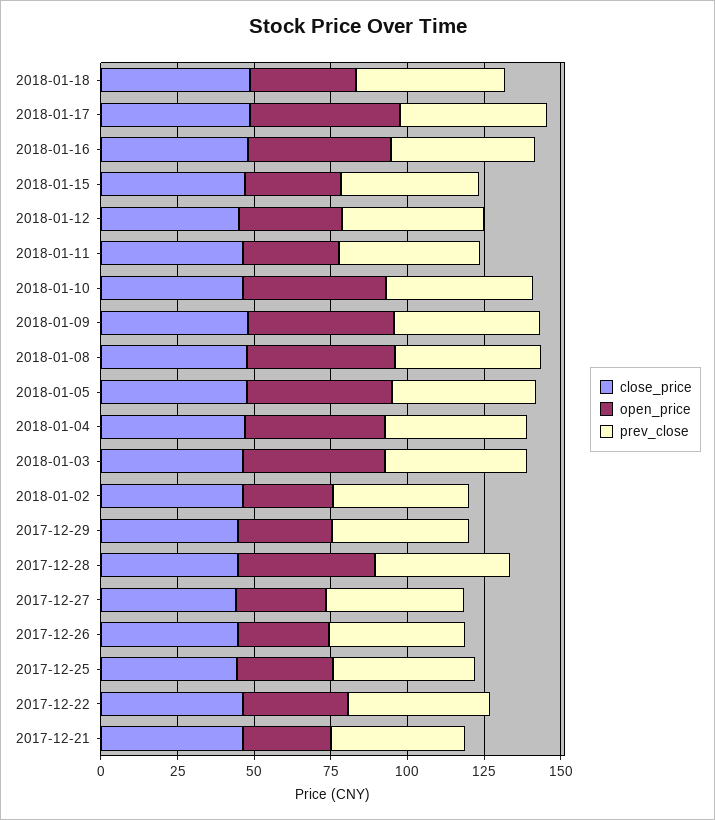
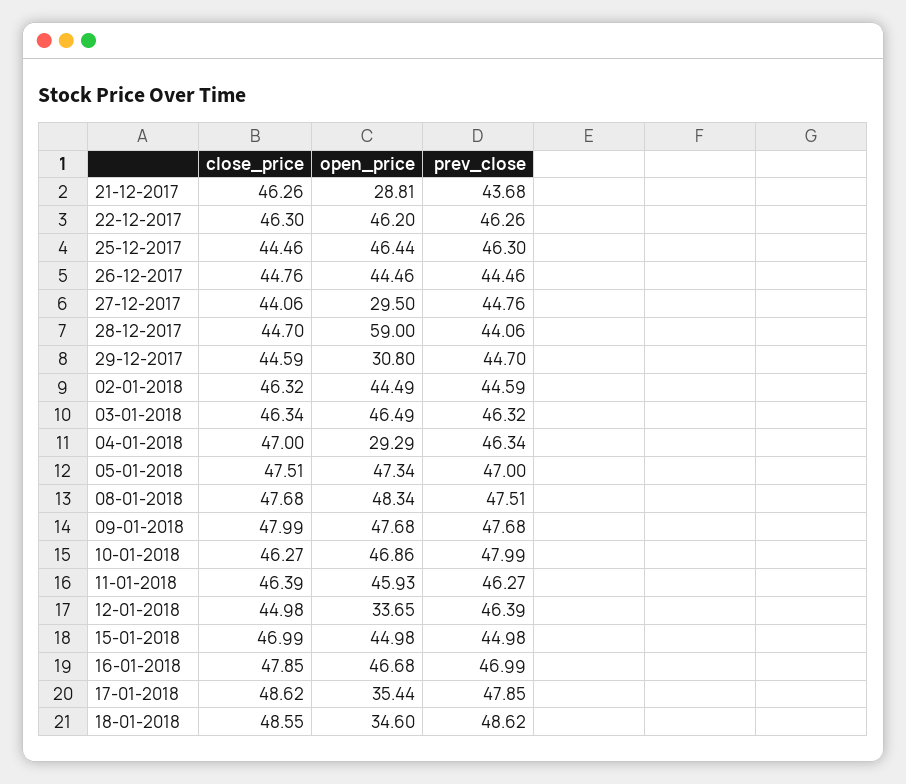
  {
    "close_price": {
      "2018-01-18": 48.55,
      "2018-01-17": 48.62,
      "2018-01-16": 47.85,
      "2018-01-15": 46.99,
      "2018-01-12": 44.98,
      "2018-01-11": 46.39,
      "2018-01-10": 46.27,
      "2018-01-09": 47.99,
      "2018-01-08": 47.68,
      "2018-01-05": 47.51,
      "2018-01-04": 47,
      "2018-01-03": 46.34,
      "2018-01-02": 46.32,
      "2017-12-29": 44.59,
      "2017-12-28": 44.7,
      "2017-12-27": 44.06,
      "2017-12-26": 44.76,
      "2017-12-25": 44.46,
      "2017-12-22": 46.3,
      "2017-12-21": 46.26
    },
    "open_price": {
      "2018-01-18": 34.6,
-     "2018-01-17": 50,
+     "2018-01-17": 35.44,
      "2018-01-16": 46.68,
-     "2018-01-15": 30,
+     "2018-01-15": 44.98,
      "2018-01-12": 33.65,
-     "2018-01-11": 30,
+     "2018-01-11": 45.93,
      "2018-01-10": 46.86,
      "2018-01-09": 47.68,
      "2018-01-08": 48.34,
      "2018-01-05": 47.34,
-     "2018-01-04": 45,
+     "2018-01-04": 29.29,
      "2018-01-03": 46.49,
-     "2018-01-02": 30,
+     "2018-01-02": 44.49,
      "2017-12-29": 30.8,
-     "2017-12-28": 45,
+     "2017-12-28": 59,
      "2017-12-27": 29.5,
-     "2017-12-26": 30,
+     "2017-12-26": 44.46,
-     "2017-12-25": 30,
+     "2017-12-25": 46.44,
-     "2017-12-22": 35,
+     "2017-12-22": 46.2,
      "2017-12-21": 28.81
    },
    "prev_close": {
      "2018-01-18": 48.62,
      "2018-01-17": 47.85,
      "2018-01-16": 46.99,
      "2018-01-15": 44.98,
      "2018-01-12": 46.39,
      "2018-01-11": 46.27,
      "2018-01-10": 47.99,
      "2018-01-09": 47.68,
      "2018-01-08": 47.51,
      "2018-01-05": 47,
      "2018-01-04": 46.34,
      "2018-01-03": 46.32,
      "2018-01-02": 44.59,
      "2017-12-29": 44.7,
      "2017-12-28": 44.06,
      "2017-12-27": 44.76,
      "2017-12-26": 44.46,
      "2017-12-25": 46.3,
      "2017-12-22": 46.26,
      "2017-12-21": 43.68
    }
  }

